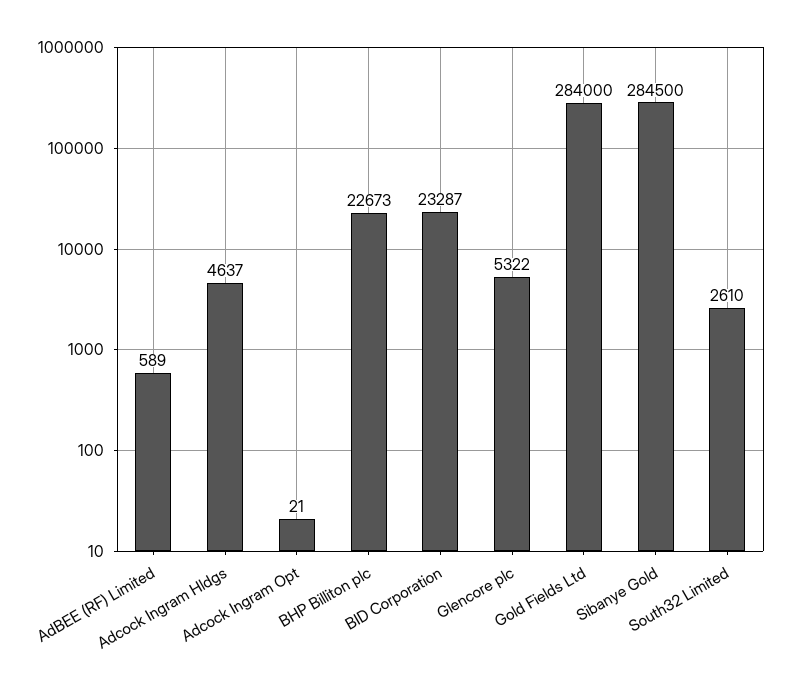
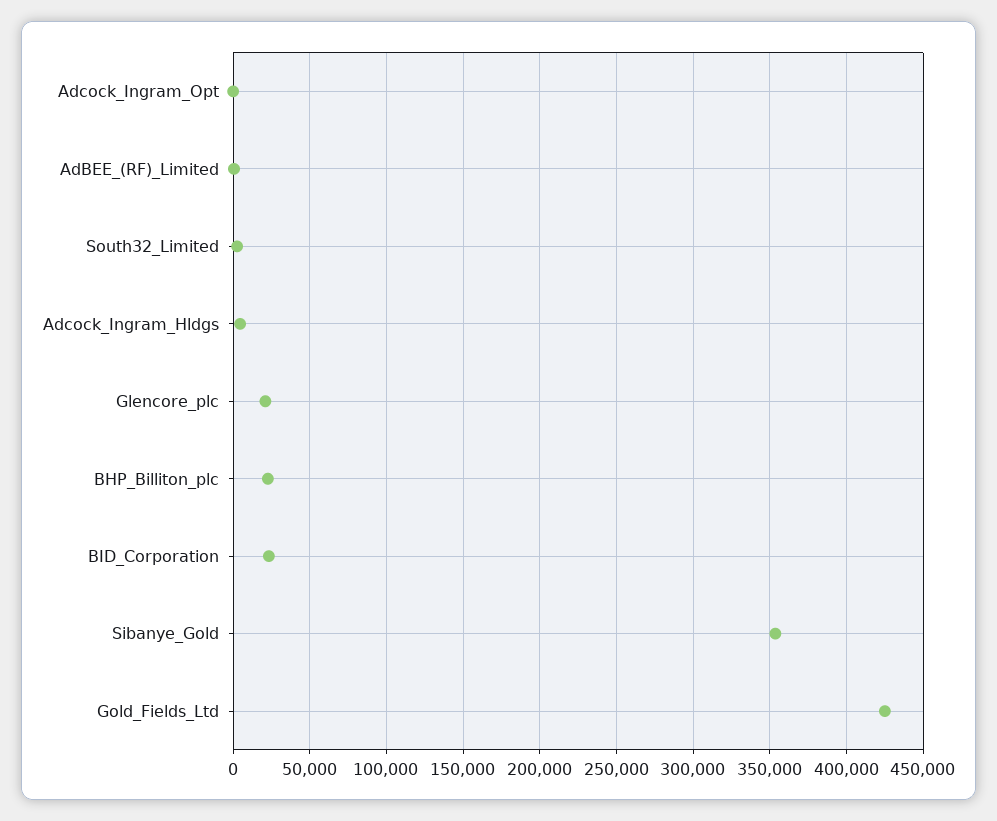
  {
    "AdBEE (RF) Limited": 589,
    "Adcock Ingram Hldgs": 4637,
    "Adcock Ingram Opt": 21,
    "BHP Billiton plc": 22673,
    "BID Corporation": 23287,
-   "Glencore plc": 5322,
+   "Glencore plc": 20000,
-   "Gold Fields Ltd": 284000,
+   "Gold Fields Ltd": 425000,
-   "Sibanye Gold": 284500,
+   "Sibanye Gold": 355000,
    "South32 Limited": 2610
  }

